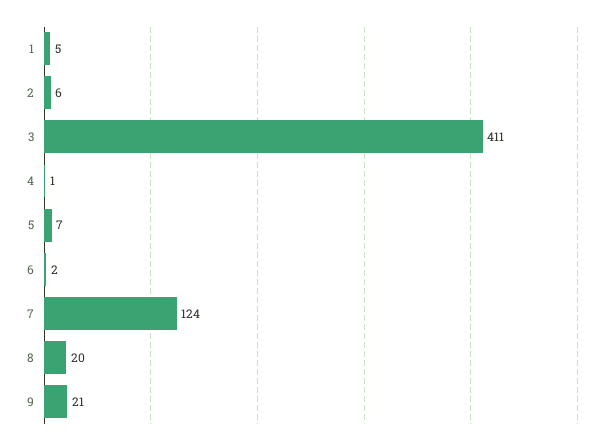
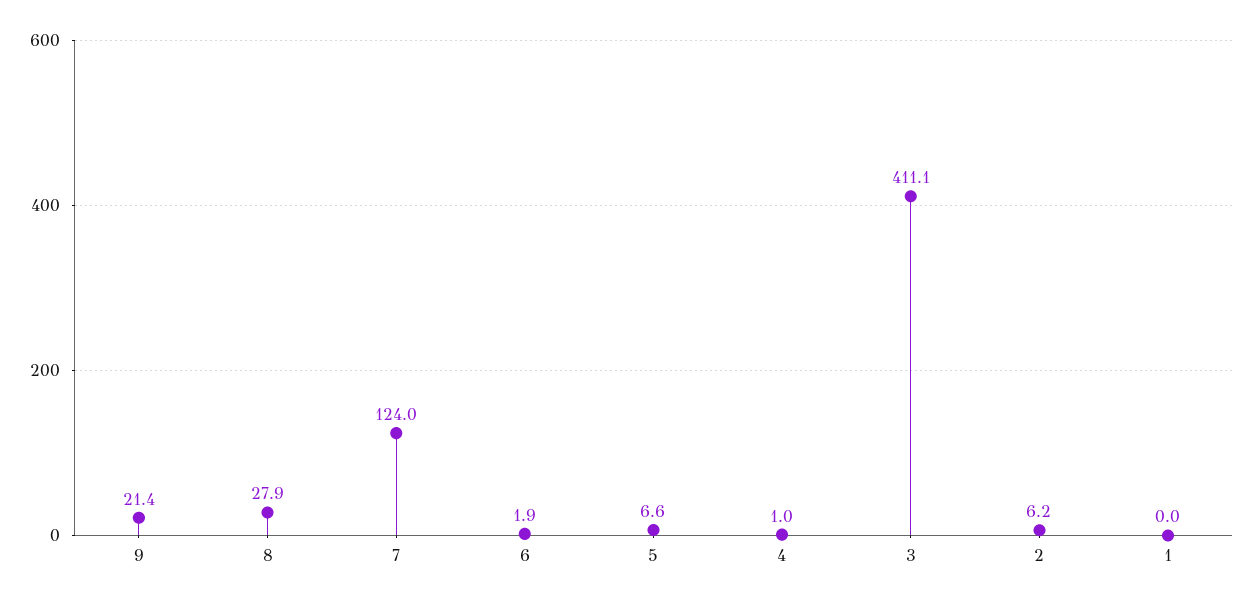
  {
-   "1": 5,
+   "1": 0,
    "2": 6.2,
    "3": 411.1,
    "4": 1,
    "5": 6.6,
    "6": 1.9,
    "7": 124,
-   "8": 20,
+   "8": 27.9,
    "9": 21.4
  }

